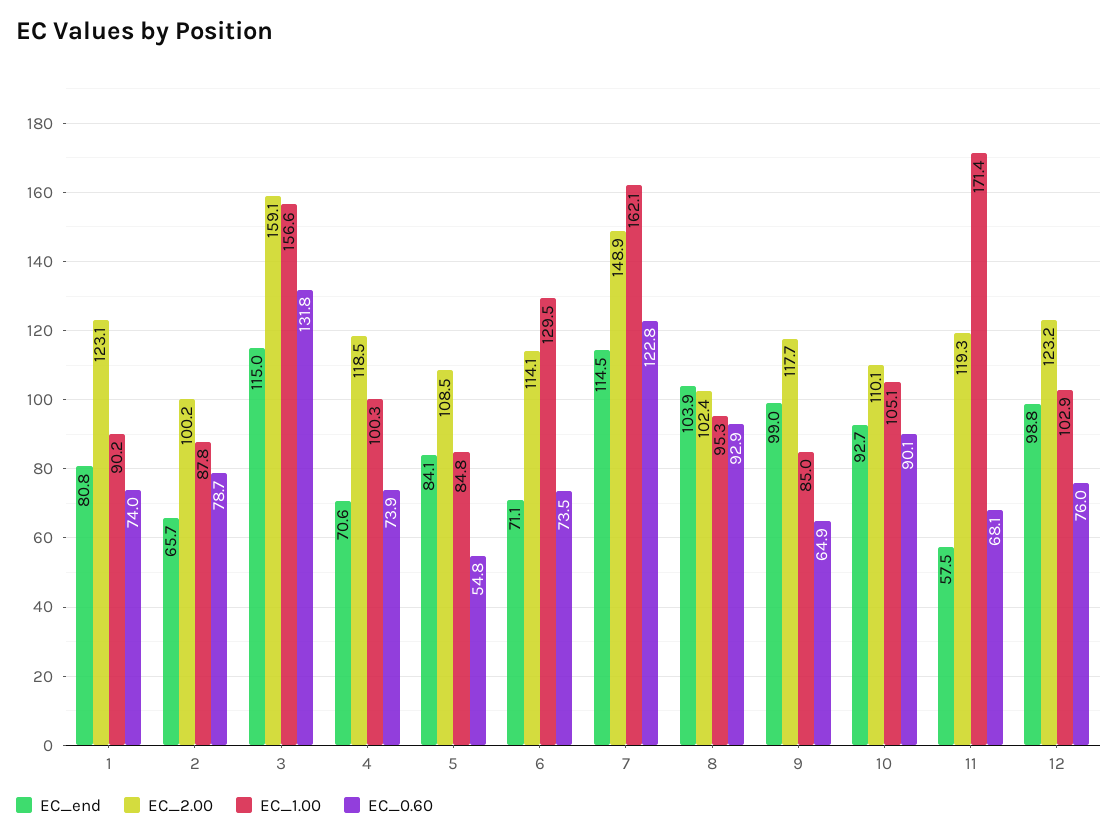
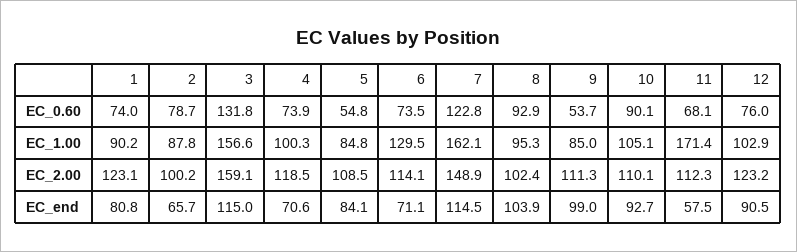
  {
    "EC_end": {
      "1": 80.8,
      "2": 65.7,
      "3": 115,
      "4": 70.6,
      "5": 84.1,
      "6": 71.1,
      "7": 114.5,
      "8": 103.9,
      "9": 99,
      "10": 92.7,
      "11": 57.5,
-     "12": 98.8
+     "12": 90.5
    },
    "EC_2.00": {
      "1": 123.1,
      "2": 100.2,
      "3": 159.1,
      "4": 118.5,
      "5": 108.5,
      "6": 114.1,
      "7": 148.9,
      "8": 102.4,
-     "9": 117.7,
+     "9": 111.3,
      "10": 110.1,
-     "11": 119.3,
+     "11": 112.3,
      "12": 123.2
    },
    "EC_1.00": {
      "1": 90.2,
      "2": 87.8,
      "3": 156.6,
      "4": 100.3,
      "5": 84.8,
      "6": 129.5,
      "7": 162.1,
      "8": 95.3,
      "9": 85,
      "10": 105.1,
      "11": 171.4,
      "12": 102.9
    },
    "EC_0.60": {
      "1": 74,
      "2": 78.7,
      "3": 131.8,
      "4": 73.9,
      "5": 54.8,
      "6": 73.5,
      "7": 122.8,
      "8": 92.9,
-     "9": 64.9,
+     "9": 53.7,
      "10": 90.1,
      "11": 68.1,
      "12": 76
    }
  }

